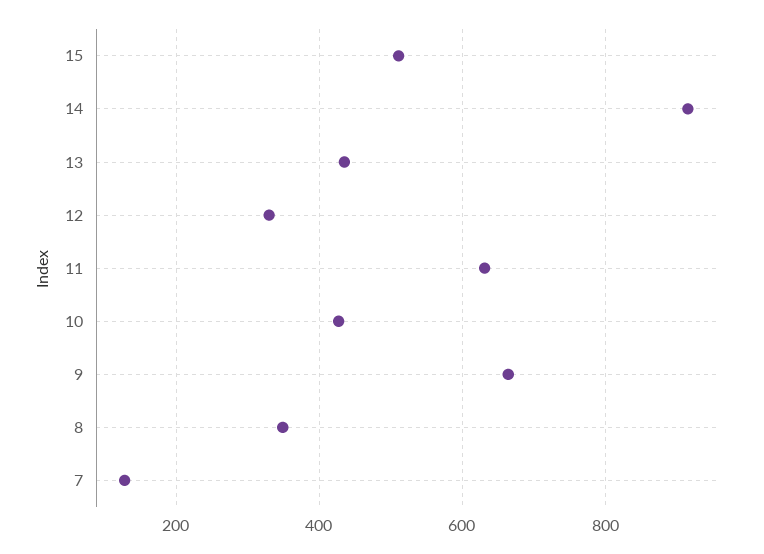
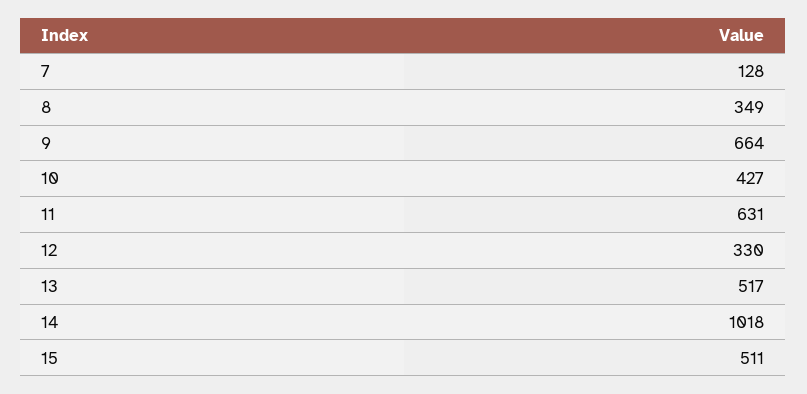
  {
    "15": 511,
-   "14": 920,
+   "14": 1018,
-   "13": 440,
+   "13": 517,
    "12": 330,
    "11": 631,
    "10": 427,
    "9": 664,
    "8": 349,
    "7": 128
  }

